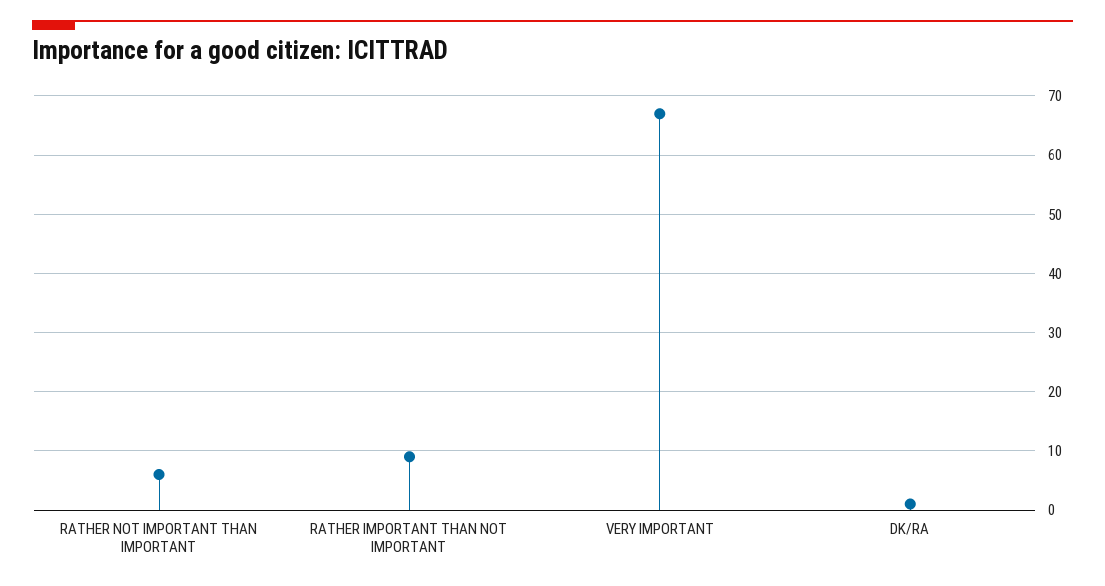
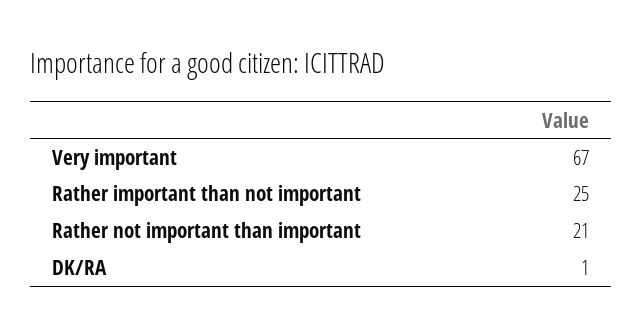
  {
-   "RATHER NOT IMPORTANT THAN IMPORTANT": 5,
+   "RATHER NOT IMPORTANT THAN IMPORTANT": 21,
-   "RATHER IMPORTANT THAN NOT IMPORTANT": 10,
+   "RATHER IMPORTANT THAN NOT IMPORTANT": 25,
    "VERY IMPORTANT": 67,
    "DK/RA": 1
  }

